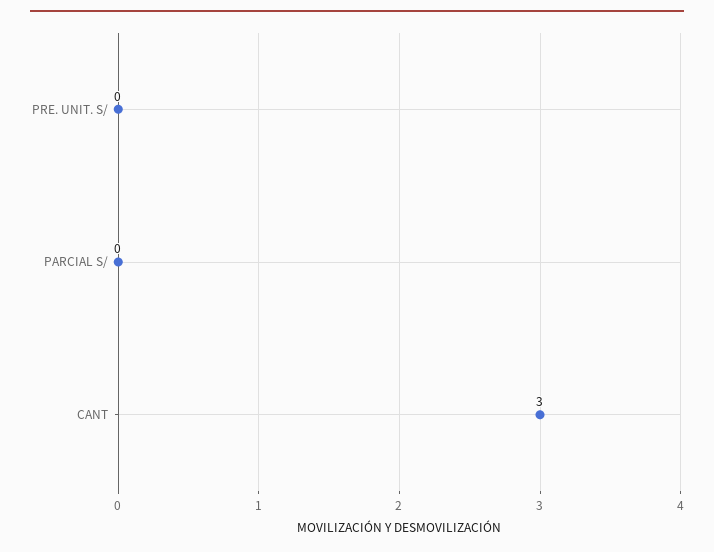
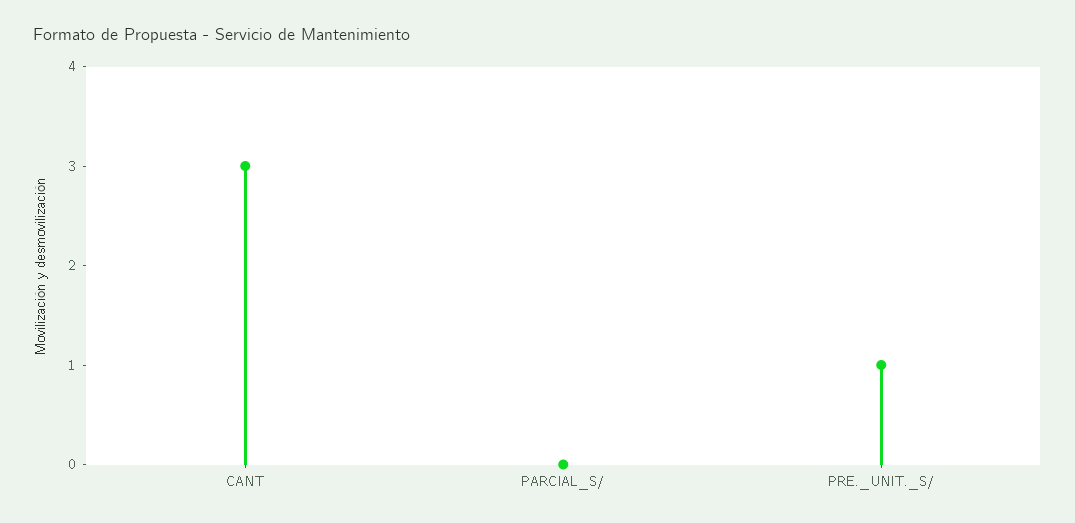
  {
-   "PRE. UNIT. S/": 0,
+   "PRE. UNIT. S/": 1,
    "PARCIAL S/": 0,
    "CANT": 3
  }

